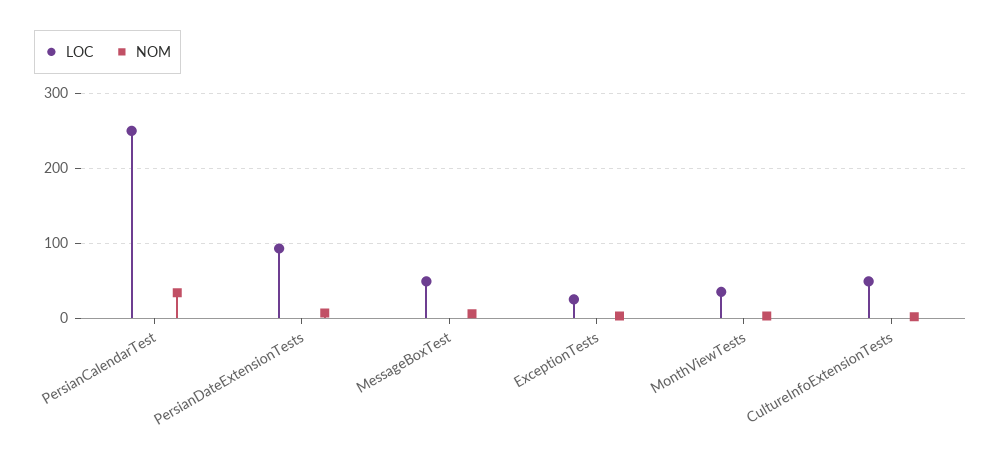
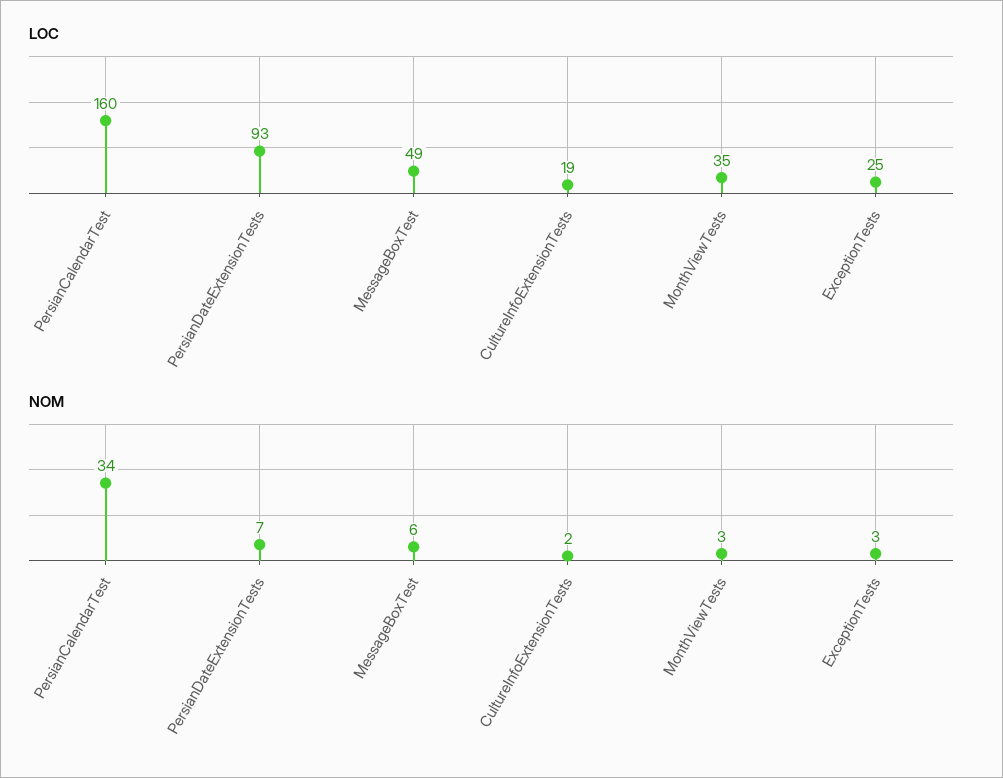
  {
    "LOC": {
-     "PersianCalendarTest": 250,
+     "PersianCalendarTest": 160,
      "PersianDateExtensionTests": 93,
      "MessageBoxTest": 49,
      "ExceptionTests": 25,
      "MonthViewTests": 35,
-     "CultureInfoExtensionTests": 50
+     "CultureInfoExtensionTests": 19
    },
    "NOM": {
      "PersianCalendarTest": 34,
      "PersianDateExtensionTests": 7,
      "MessageBoxTest": 6,
      "ExceptionTests": 3,
      "MonthViewTests": 3,
      "CultureInfoExtensionTests": 2
    }
  }

